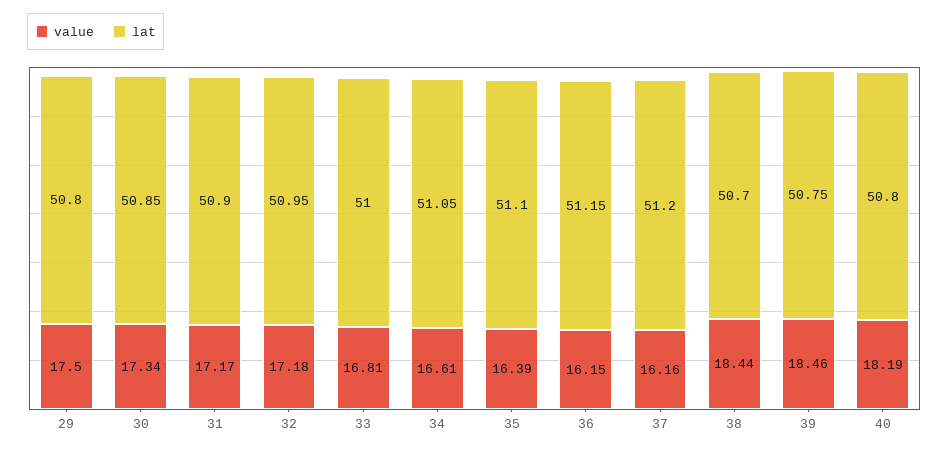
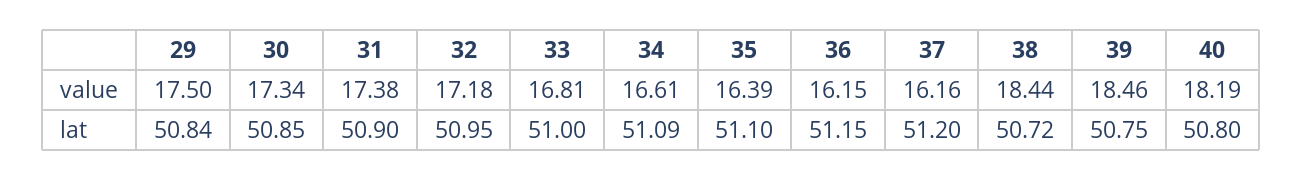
  {
    "value": {
      "29": 17.5,
      "30": 17.34,
-     "31": 17.17,
+     "31": 17.38,
      "32": 17.18,
      "33": 16.81,
      "34": 16.61,
      "35": 16.39,
      "36": 16.15,
      "37": 16.16,
      "38": 18.44,
      "39": 18.46,
      "40": 18.19
    },
    "lat": {
-     "29": 50.8,
+     "29": 50.84,
      "30": 50.85,
      "31": 50.9,
      "32": 50.95,
      "33": 51,
-     "34": 51.05,
+     "34": 51.09,
      "35": 51.1,
      "36": 51.15,
      "37": 51.2,
-     "38": 50.7,
+     "38": 50.72,
      "39": 50.75,
      "40": 50.8
    }
  }

